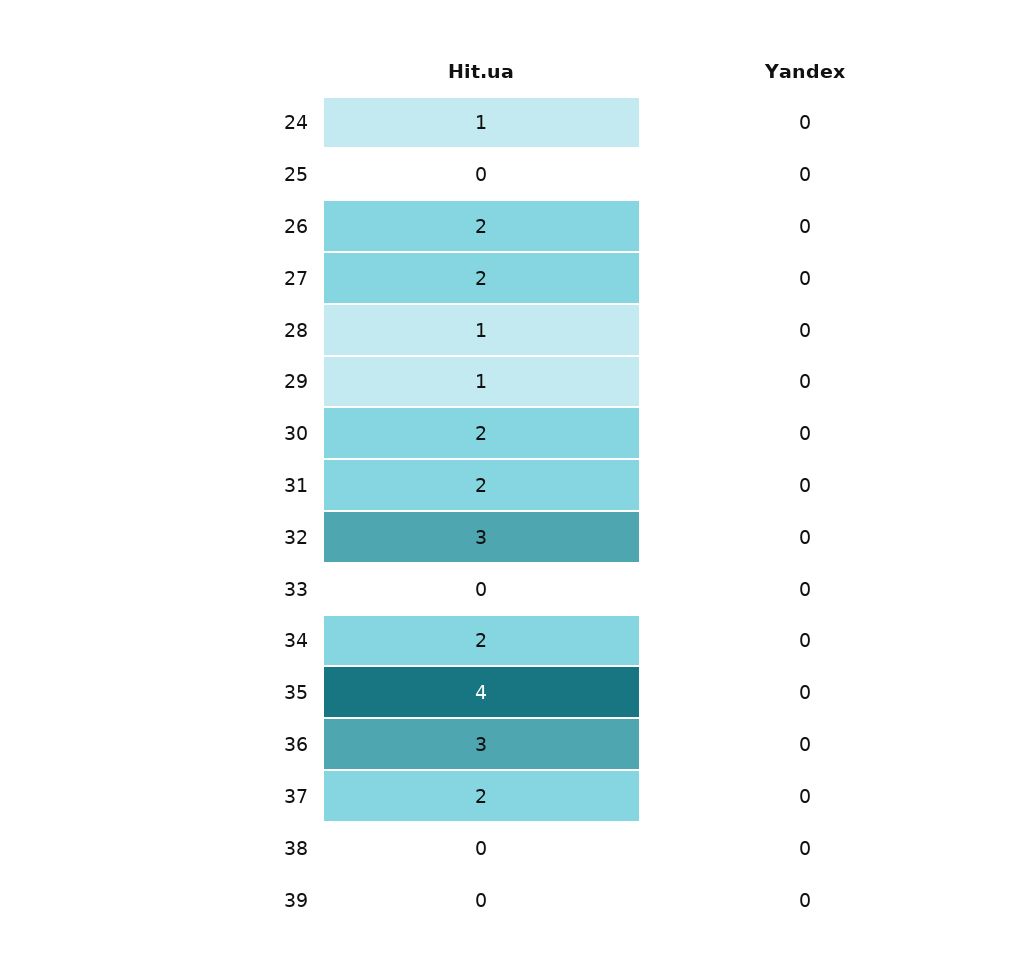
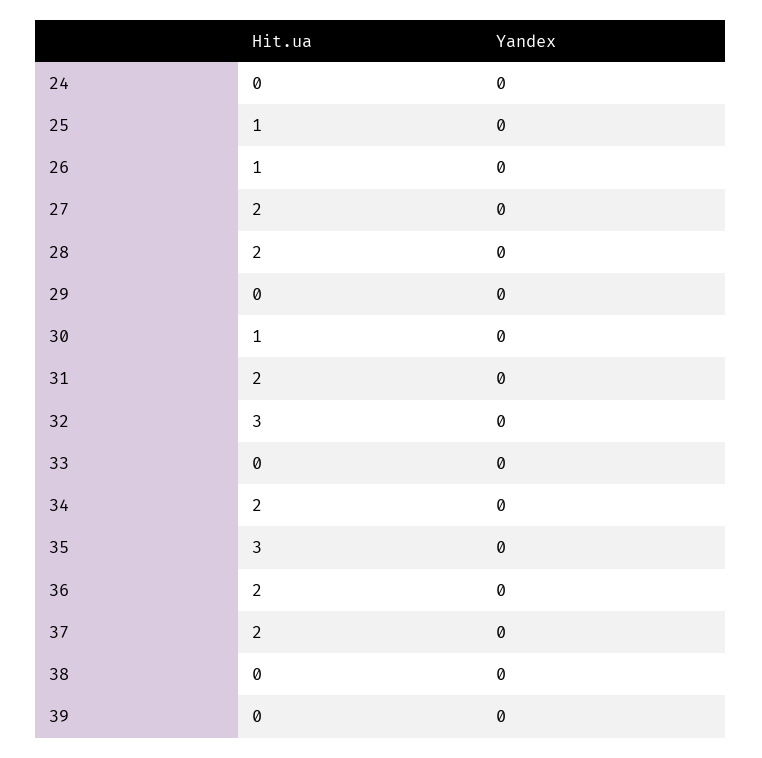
  {
    "Hit.ua": {
-     "24": 1,
+     "24": 0,
-     "25": 0,
+     "25": 1,
-     "26": 2,
+     "26": 1,
      "27": 2,
-     "28": 1,
+     "28": 2,
-     "29": 1,
+     "29": 0,
-     "30": 2,
+     "30": 1,
      "31": 2,
      "32": 3,
      "33": 0,
      "34": 2,
-     "35": 4,
+     "35": 3,
-     "36": 3,
+     "36": 2,
      "37": 2,
      "38": 0,
      "39": 0
    },
    "Yandex": {
      "24": 0,
      "25": 0,
      "26": 0,
      "27": 0,
      "28": 0,
      "29": 0,
      "30": 0,
      "31": 0,
      "32": 0,
      "33": 0,
      "34": 0,
      "35": 0,
      "36": 0,
      "37": 0,
      "38": 0,
      "39": 0
    }
  }

